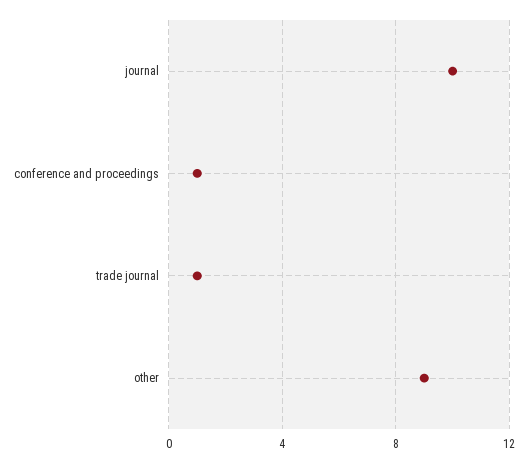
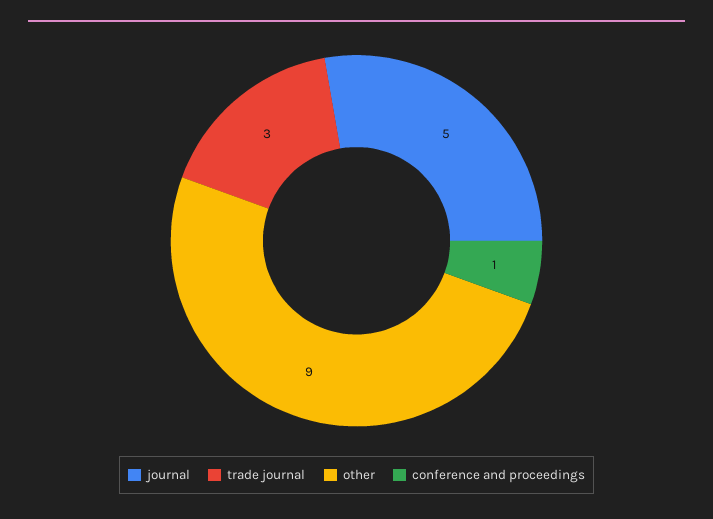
  {
-   "journal": 10,
+   "journal": 5,
    "conference and proceedings": 1,
-   "trade journal": 1,
+   "trade journal": 3,
    "other": 9
  }

